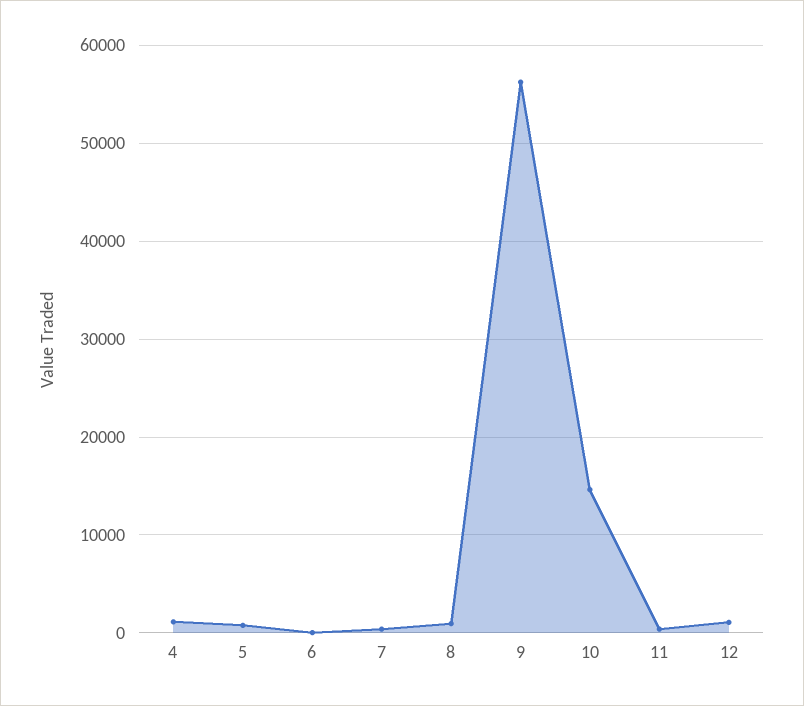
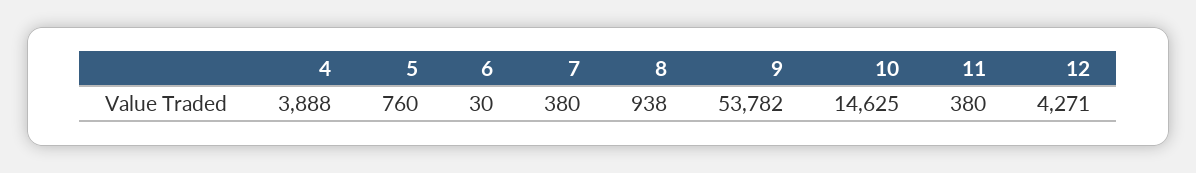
  {
-   "4": 1000,
+   "4": 3888,
    "5": 760,
    "6": 30,
    "7": 380,
    "8": 938,
-   "9": 56000,
+   "9": 53782,
    "10": 14625,
    "11": 380,
-   "12": 1000
+   "12": 4271
  }

